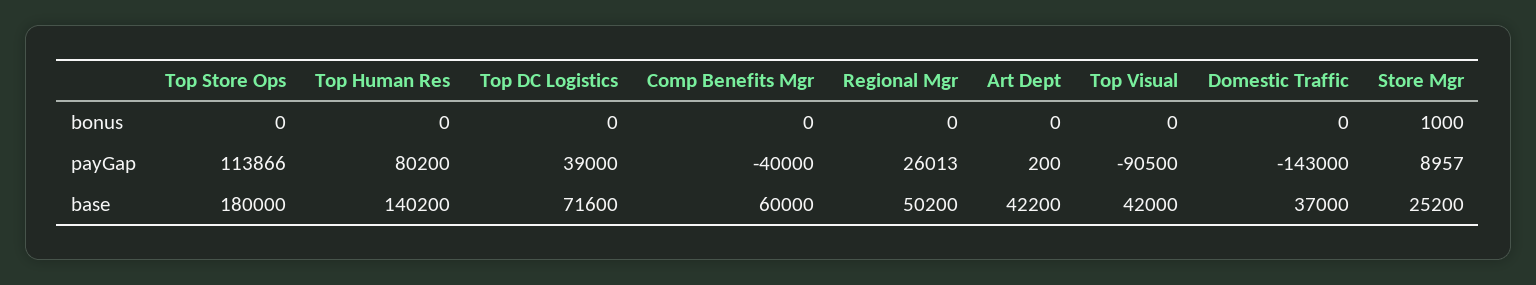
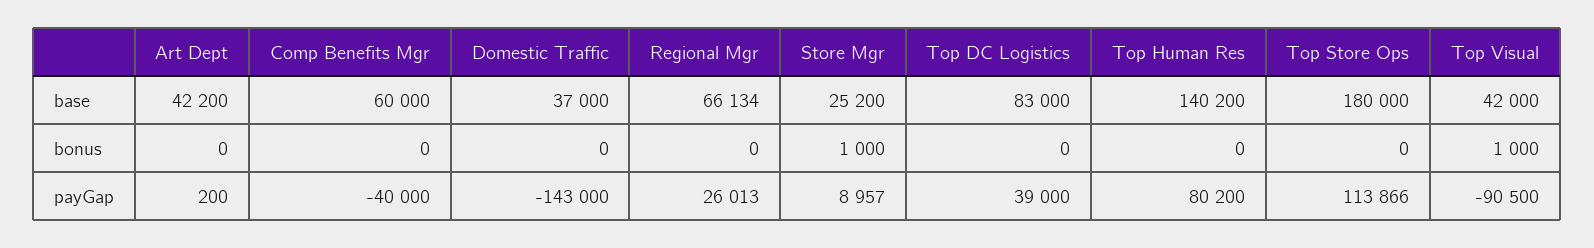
  {
    "Top Store Ops": {
      "bonus": 0,
      "payGap": 113866,
      "base": 180000
    },
    "Top Human Res": {
      "bonus": 0,
      "payGap": 80200,
      "base": 140200
    },
    "Top DC Logistics": {
      "bonus": 0,
      "payGap": 39000,
-     "base": 71600
+     "base": 83000
    },
    "Comp Benefits Mgr": {
      "bonus": 0,
      "payGap": -40000,
      "base": 60000
    },
    "Regional Mgr": {
      "bonus": 0,
      "payGap": 26013,
-     "base": 50200
+     "base": 66134
    },
    "Art Dept": {
      "bonus": 0,
      "payGap": 200,
      "base": 42200
    },
    "Top Visual": {
-     "bonus": 0,
+     "bonus": 1000,
      "payGap": -90500,
      "base": 42000
    },
    "Domestic Traffic": {
      "bonus": 0,
      "payGap": -143000,
      "base": 37000
    },
    "Store Mgr": {
      "bonus": 1000,
      "payGap": 8957,
      "base": 25200
    }
  }

